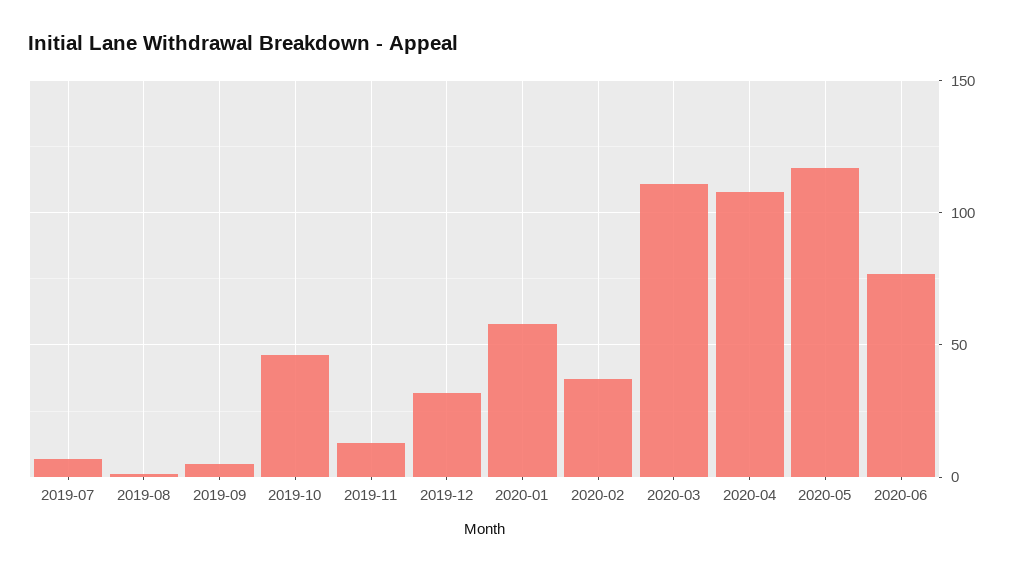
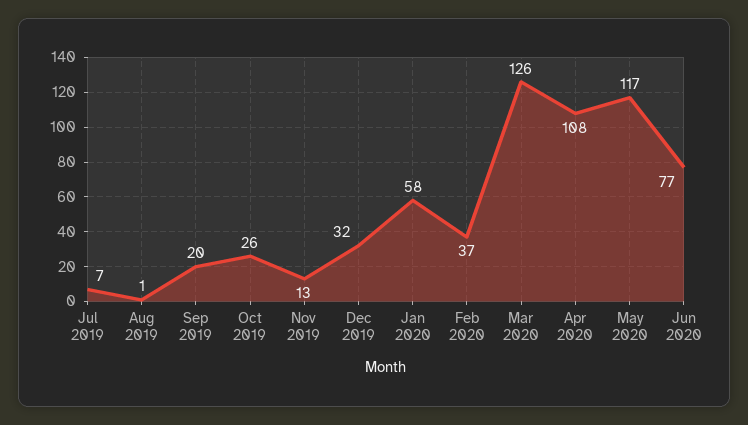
  {
    "2019-07": 7,
    "2019-08": 1,
-   "2019-09": 5,
+   "2019-09": 20,
-   "2019-10": 45,
+   "2019-10": 26,
    "2019-11": 13,
    "2019-12": 32,
    "2020-01": 58,
    "2020-02": 37,
-   "2020-03": 110,
+   "2020-03": 126,
    "2020-04": 108,
    "2020-05": 117,
    "2020-06": 77
  }

